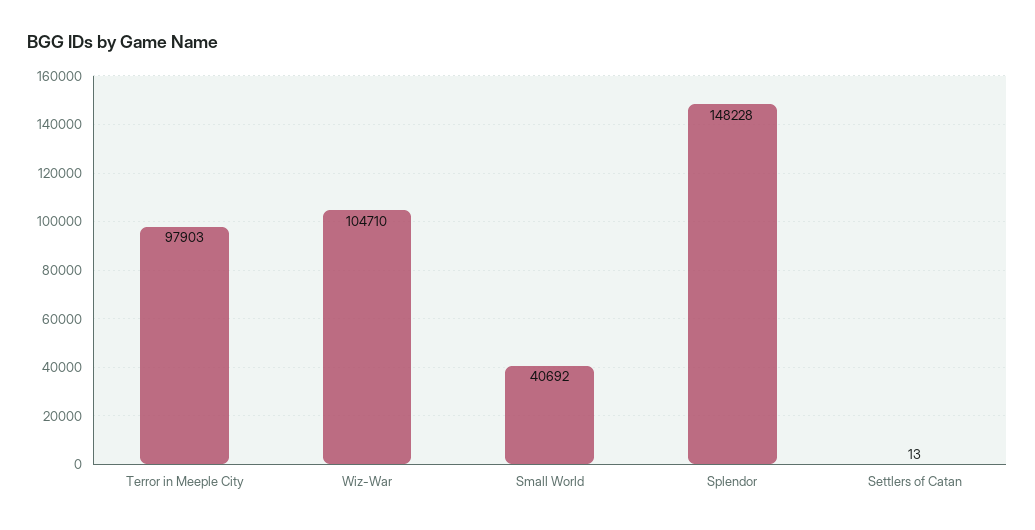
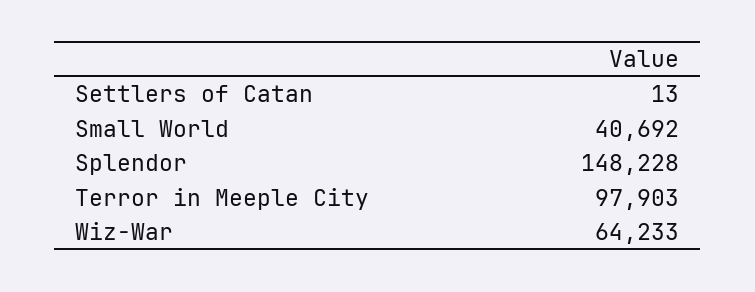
  {
    "Terror in Meeple City": 97903,
-   "Wiz-War": 104710,
+   "Wiz-War": 64233,
    "Small World": 40692,
    "Splendor": 148228,
    "Settlers of Catan": 13
  }

